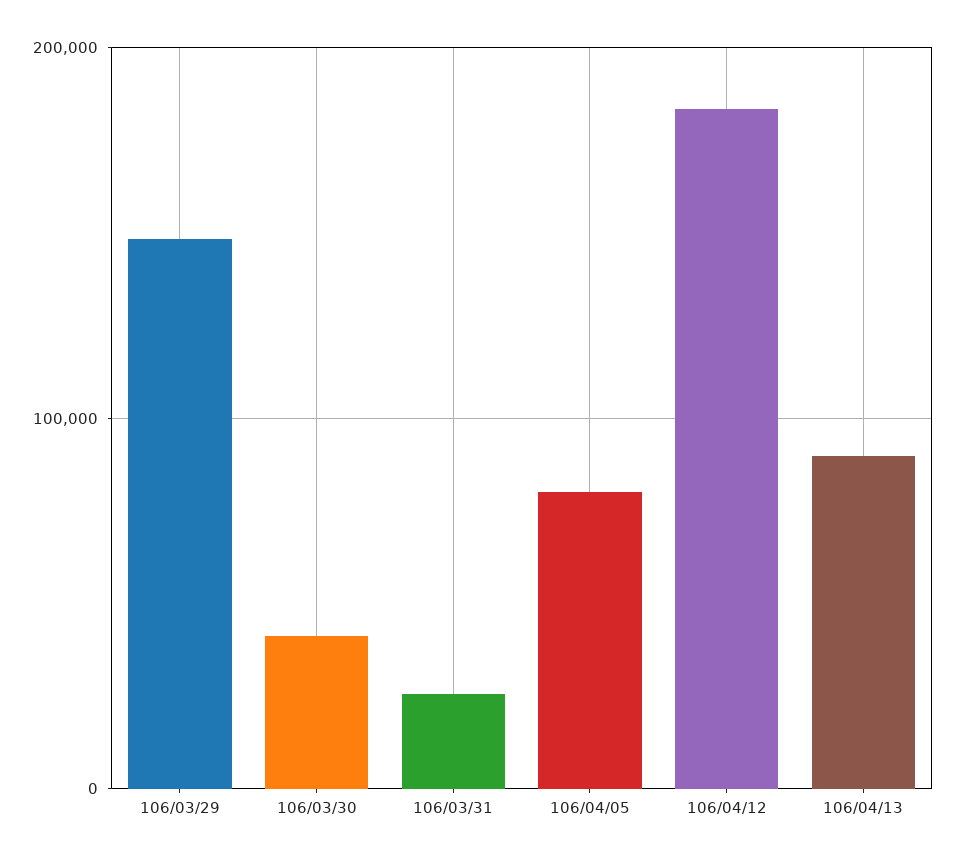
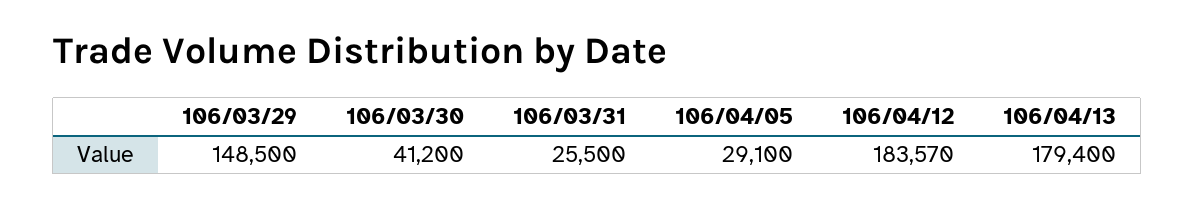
  {
    "106/03/29": 148500,
    "106/03/30": 41200,
    "106/03/31": 25500,
-   "106/04/05": 80000,
+   "106/04/05": 29100,
    "106/04/12": 183570,
-   "106/04/13": 90000
+   "106/04/13": 179400
  }

